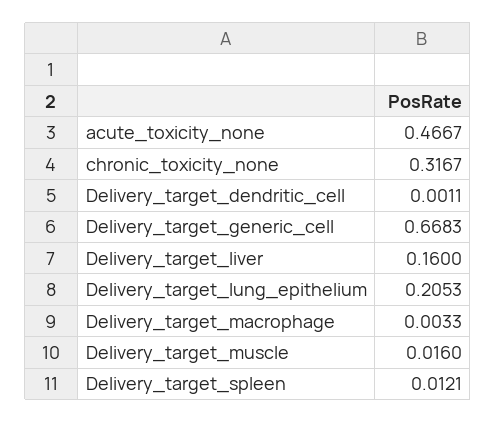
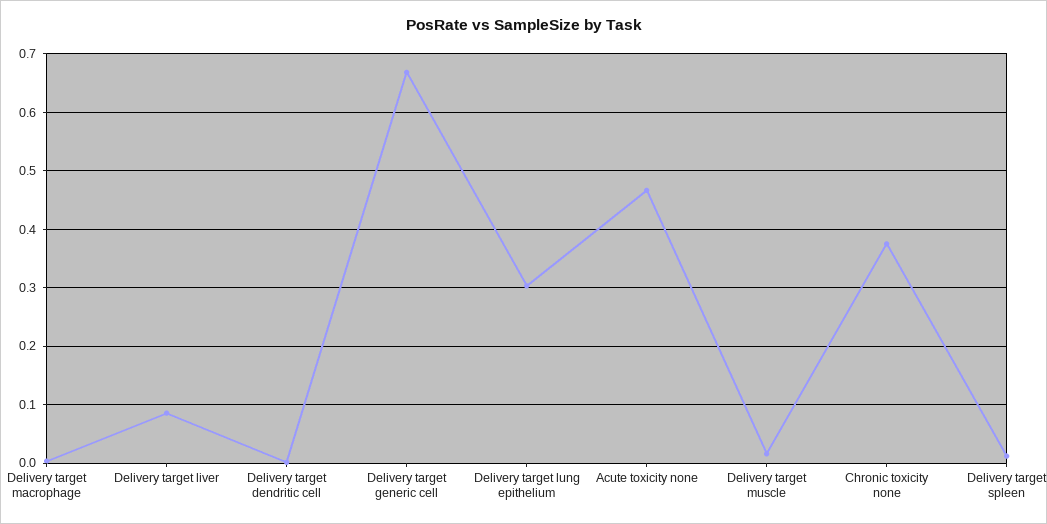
  {
    "acute_toxicity_none": 0.4667,
-   "chronic_toxicity_none": 0.3167,
+   "chronic_toxicity_none": 0.38,
    "Delivery_target_dendritic_cell": 0.0011,
    "Delivery_target_generic_cell": 0.6683,
-   "Delivery_target_liver": 0.16,
+   "Delivery_target_liver": 0.08,
-   "Delivery_target_lung_epithelium": 0.2053,
+   "Delivery_target_lung_epithelium": 0.3,
    "Delivery_target_macrophage": 0.0033,
    "Delivery_target_muscle": 0.016,
    "Delivery_target_spleen": 0.0121
  }

